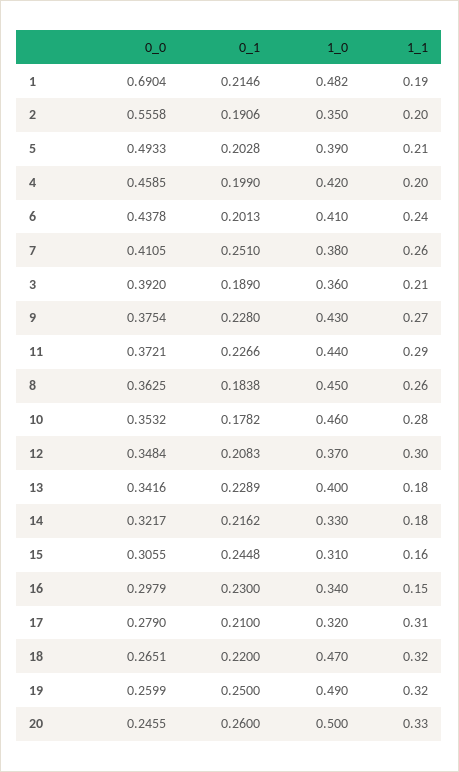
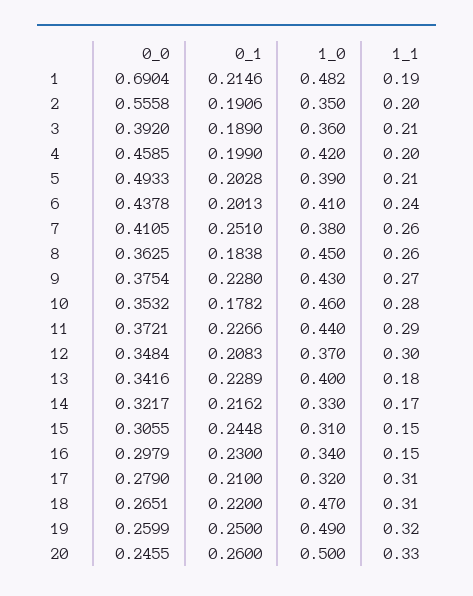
  {
    "0_0": {
      "1": 0.6904,
      "2": 0.5558,
      "5": 0.4933,
      "4": 0.4585,
      "6": 0.4378,
      "7": 0.4105,
      "3": 0.392,
      "9": 0.3754,
      "11": 0.3721,
      "8": 0.3625,
      "10": 0.3532,
      "12": 0.3484,
      "13": 0.3416,
      "14": 0.3217,
      "15": 0.3055,
      "16": 0.2979,
      "17": 0.279,
      "18": 0.2651,
      "19": 0.2599,
      "20": 0.2455
    },
    "0_1": {
      "1": 0.2146,
      "2": 0.1906,
      "5": 0.2028,
      "4": 0.199,
      "6": 0.2013,
      "7": 0.251,
      "3": 0.189,
      "9": 0.228,
      "11": 0.2266,
      "8": 0.1838,
      "10": 0.1782,
      "12": 0.2083,
      "13": 0.2289,
      "14": 0.2162,
      "15": 0.2448,
      "16": 0.23,
      "17": 0.21,
      "18": 0.22,
      "19": 0.25,
      "20": 0.26
    },
    "1_0": {
      "1": 0.482,
      "2": 0.35,
      "5": 0.39,
      "4": 0.42,
      "6": 0.41,
      "7": 0.38,
      "3": 0.36,
      "9": 0.43,
      "11": 0.44,
      "8": 0.45,
      "10": 0.46,
      "12": 0.37,
      "13": 0.4,
      "14": 0.33,
      "15": 0.31,
      "16": 0.34,
      "17": 0.32,
      "18": 0.47,
      "19": 0.49,
      "20": 0.5
    },
    "1_1": {
      "1": 0.19,
      "2": 0.2,
      "5": 0.21,
      "4": 0.2,
      "6": 0.24,
      "7": 0.26,
      "3": 0.21,
      "9": 0.27,
      "11": 0.29,
      "8": 0.26,
      "10": 0.28,
      "12": 0.3,
      "13": 0.18,
-     "14": 0.18,
+     "14": 0.17,
-     "15": 0.16,
+     "15": 0.15,
      "16": 0.15,
      "17": 0.31,
-     "18": 0.32,
+     "18": 0.31,
      "19": 0.32,
      "20": 0.33
    }
  }

